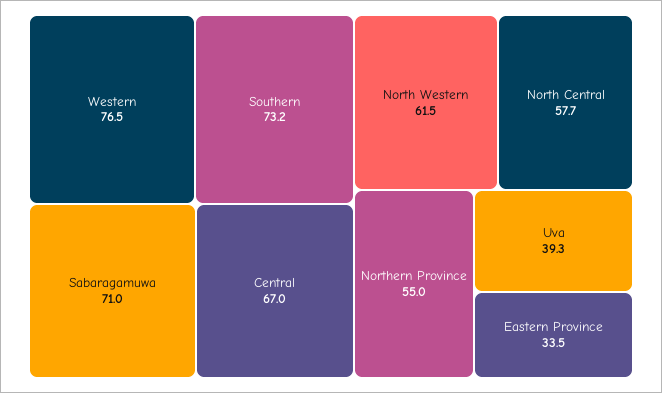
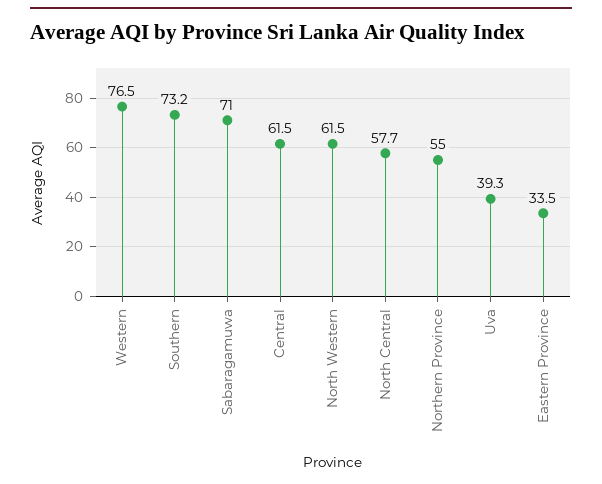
  {
    "Western": 76.5,
    "Southern": 73.2,
    "Sabaragamuwa": 71,
-   "Central": 67,
+   "Central": 61.5,
    "North Western": 61.5,
    "North Central": 57.7,
    "Northern Province": 55,
    "Uva": 39.3,
    "Eastern Province": 33.5
  }

